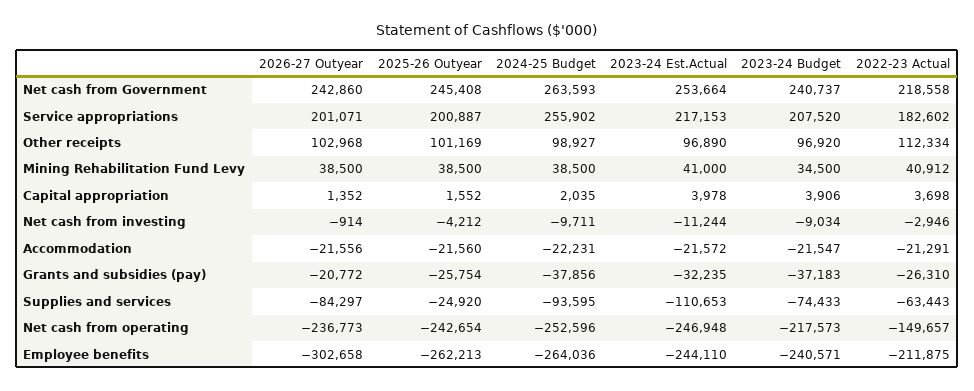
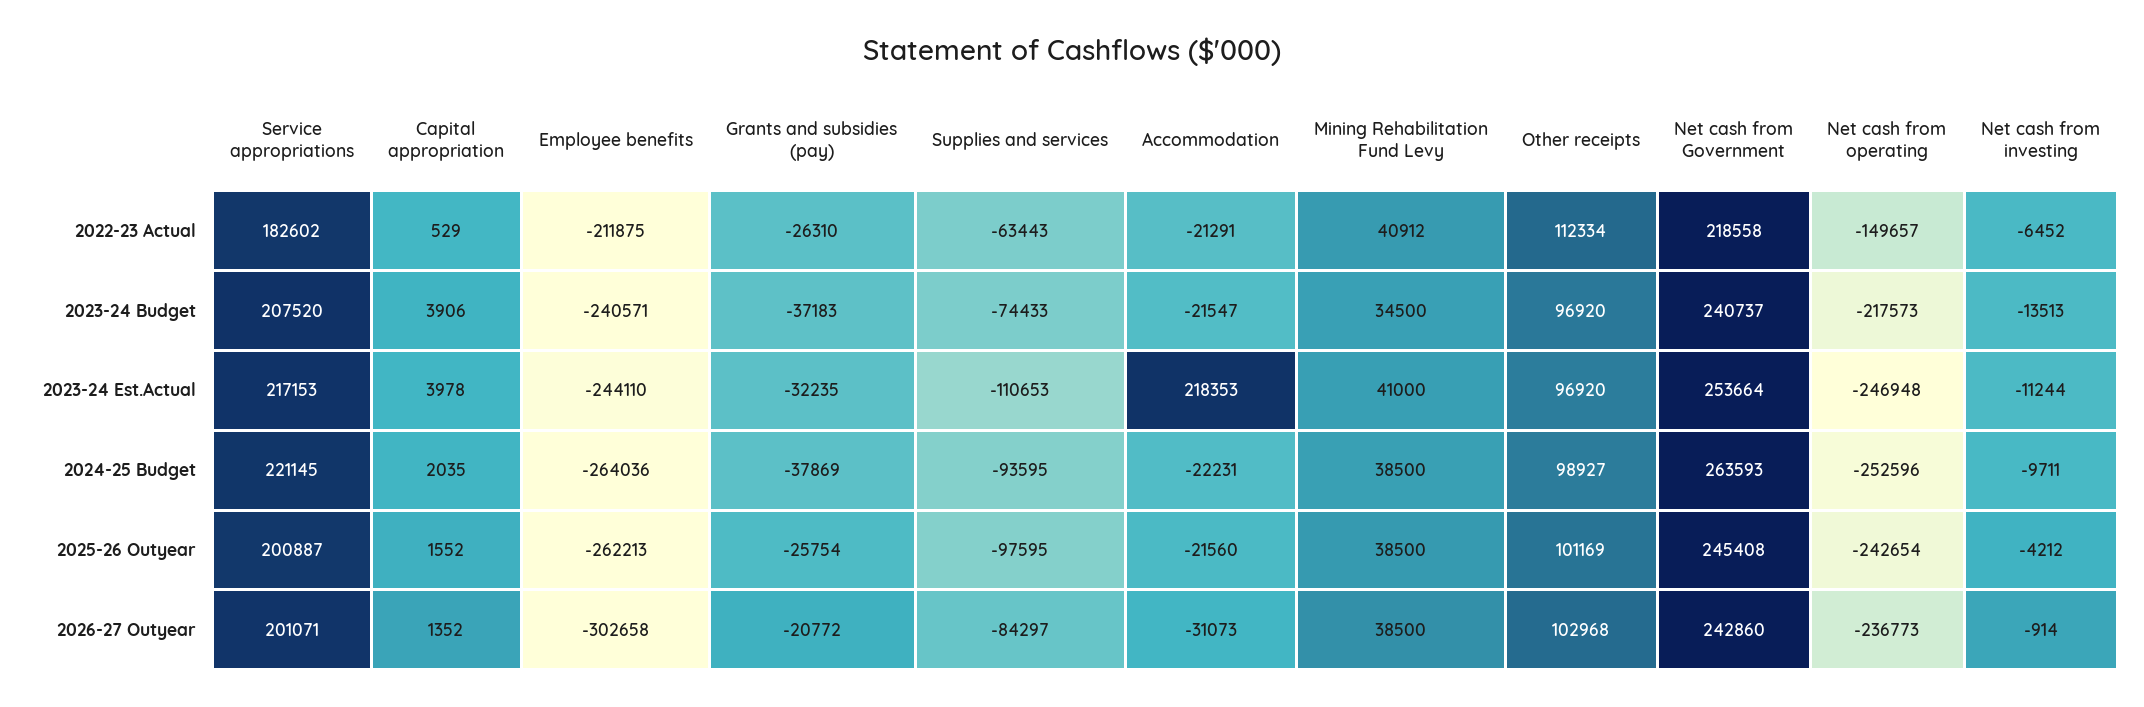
  {
    "2026-27 Outyear": {
      "Net cash from Government": 242860,
      "Service appropriations": 201071,
      "Other receipts": 102968,
      "Mining Rehabilitation Fund Levy": 38500,
      "Capital appropriation": 1352,
      "Net cash from investing": -914,
-     "Accommodation": -21556,
+     "Accommodation": -31073,
      "Grants and subsidies (pay)": -20772,
      "Supplies and services": -84297,
      "Net cash from operating": -236773,
      "Employee benefits": -302658
    },
    "2025-26 Outyear": {
      "Net cash from Government": 245408,
      "Service appropriations": 200887,
      "Other receipts": 101169,
      "Mining Rehabilitation Fund Levy": 38500,
      "Capital appropriation": 1552,
      "Net cash from investing": -4212,
      "Accommodation": -21560,
      "Grants and subsidies (pay)": -25754,
-     "Supplies and services": -24920,
+     "Supplies and services": -97595,
      "Net cash from operating": -242654,
      "Employee benefits": -262213
    },
    "2024-25 Budget": {
      "Net cash from Government": 263593,
-     "Service appropriations": 255902,
+     "Service appropriations": 221145,
      "Other receipts": 98927,
      "Mining Rehabilitation Fund Levy": 38500,
      "Capital appropriation": 2035,
      "Net cash from investing": -9711,
      "Accommodation": -22231,
-     "Grants and subsidies (pay)": -37856,
+     "Grants and subsidies (pay)": -37869,
      "Supplies and services": -93595,
      "Net cash from operating": -252596,
      "Employee benefits": -264036
    },
    "2023-24 Est.Actual": {
      "Net cash from Government": 253664,
      "Service appropriations": 217153,
-     "Other receipts": 96890,
+     "Other receipts": 96920,
      "Mining Rehabilitation Fund Levy": 41000,
      "Capital appropriation": 3978,
      "Net cash from investing": -11244,
-     "Accommodation": -21572,
+     "Accommodation": 218353,
      "Grants and subsidies (pay)": -32235,
      "Supplies and services": -110653,
      "Net cash from operating": -246948,
      "Employee benefits": -244110
    },
    "2023-24 Budget": {
      "Net cash from Government": 240737,
      "Service appropriations": 207520,
      "Other receipts": 96920,
      "Mining Rehabilitation Fund Levy": 34500,
      "Capital appropriation": 3906,
-     "Net cash from investing": -9034,
+     "Net cash from investing": -13513,
      "Accommodation": -21547,
      "Grants and subsidies (pay)": -37183,
      "Supplies and services": -74433,
      "Net cash from operating": -217573,
      "Employee benefits": -240571
    },
    "2022-23 Actual": {
      "Net cash from Government": 218558,
      "Service appropriations": 182602,
      "Other receipts": 112334,
      "Mining Rehabilitation Fund Levy": 40912,
-     "Capital appropriation": 3698,
+     "Capital appropriation": 529,
-     "Net cash from investing": -2946,
+     "Net cash from investing": -6452,
      "Accommodation": -21291,
      "Grants and subsidies (pay)": -26310,
      "Supplies and services": -63443,
      "Net cash from operating": -149657,
      "Employee benefits": -211875
    }
  }

